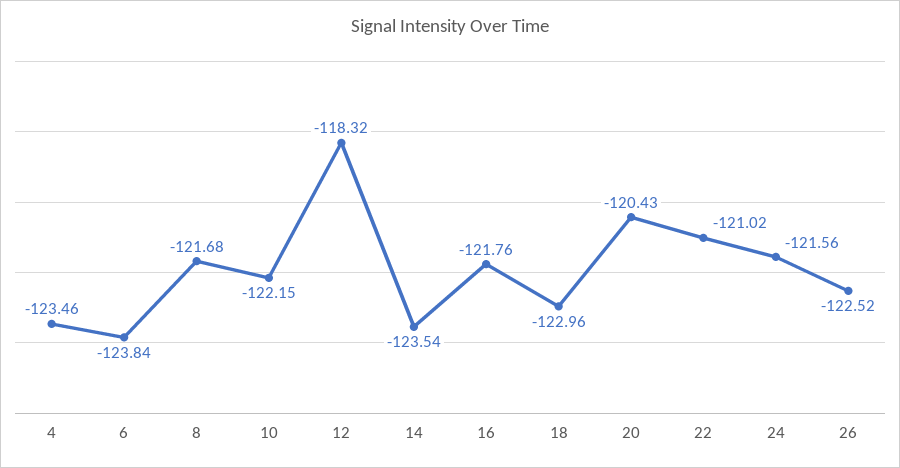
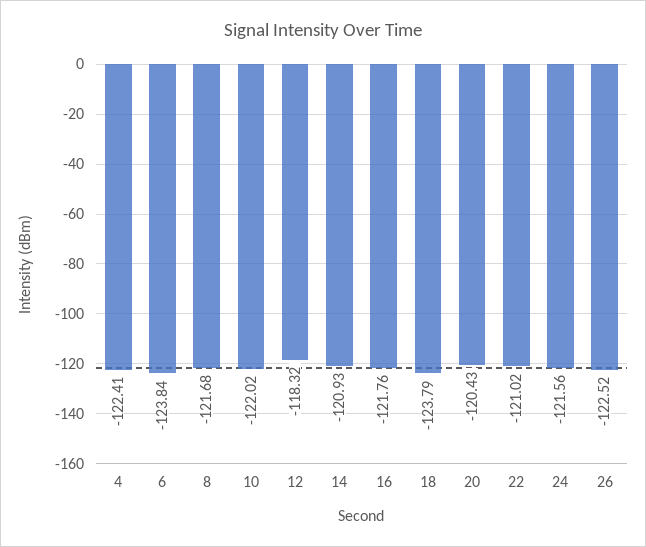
  {
-   "4": -123.46,
+   "4": -122.41,
    "6": -123.84,
    "8": -121.68,
-   "10": -122.15,
+   "10": -122.02,
    "12": -118.32,
-   "14": -123.54,
+   "14": -120.93,
    "16": -121.76,
-   "18": -122.96,
+   "18": -123.79,
    "20": -120.43,
    "22": -121.02,
    "24": -121.56,
    "26": -122.52
  }

